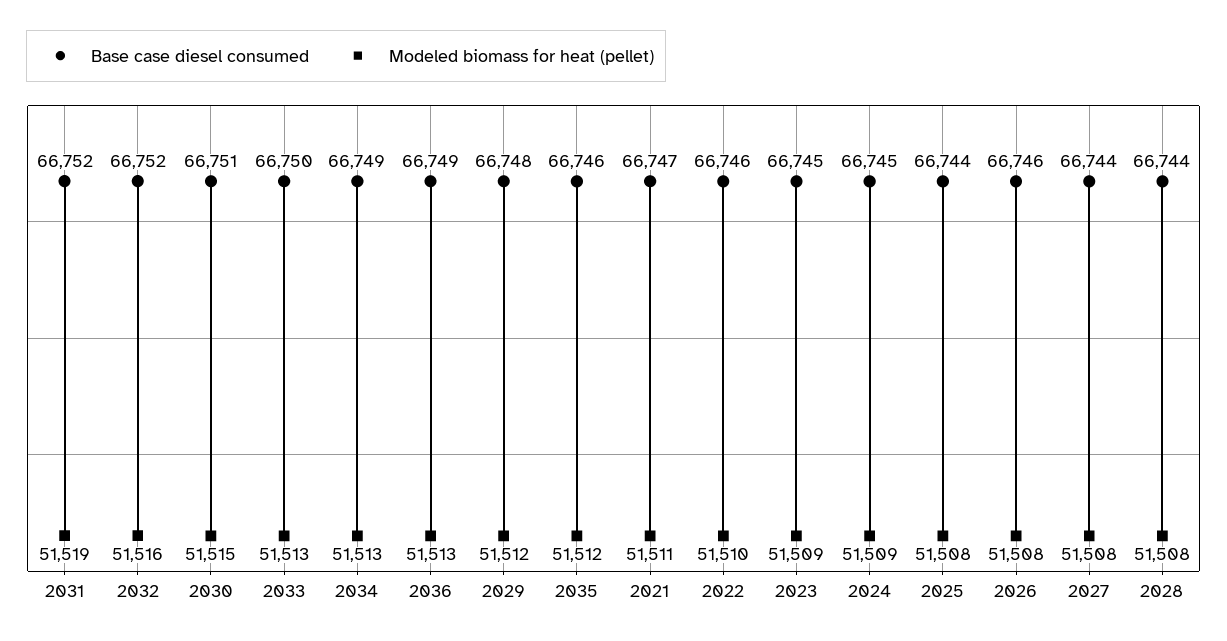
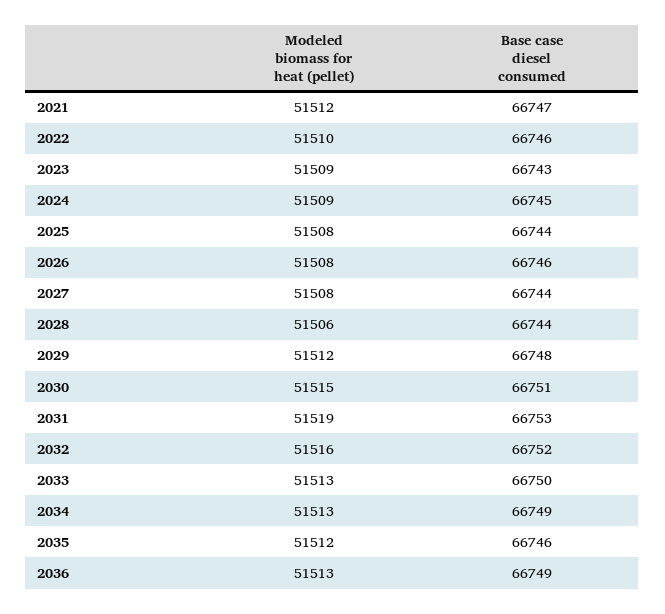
  {
    "Base case diesel consumed": {
-     "2031": 66752,
+     "2031": 66753,
      "2032": 66752,
      "2030": 66751,
      "2033": 66750,
      "2034": 66749,
      "2036": 66749,
      "2029": 66748,
      "2035": 66746,
      "2021": 66747,
      "2022": 66746,
-     "2023": 66745,
+     "2023": 66743,
      "2024": 66745,
      "2025": 66744,
      "2026": 66746,
      "2027": 66744,
      "2028": 66744
    },
    "Modeled biomass for heat (pellet)": {
      "2031": 51519,
      "2032": 51516,
      "2030": 51515,
      "2033": 51513,
      "2034": 51513,
      "2036": 51513,
      "2029": 51512,
      "2035": 51512,
-     "2021": 51511,
+     "2021": 51512,
      "2022": 51510,
      "2023": 51509,
      "2024": 51509,
      "2025": 51508,
      "2026": 51508,
      "2027": 51508,
-     "2028": 51508
+     "2028": 51506
    }
  }

